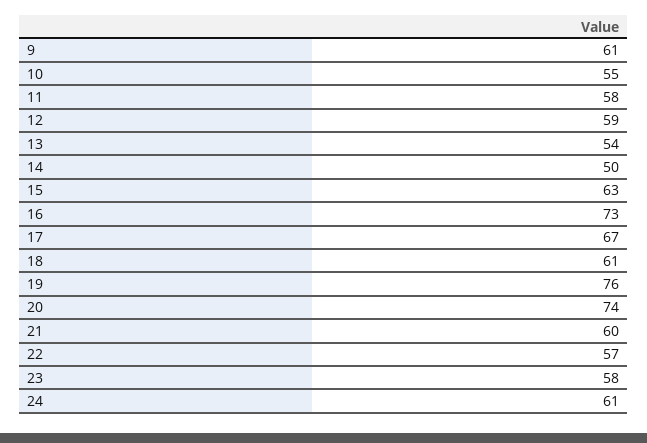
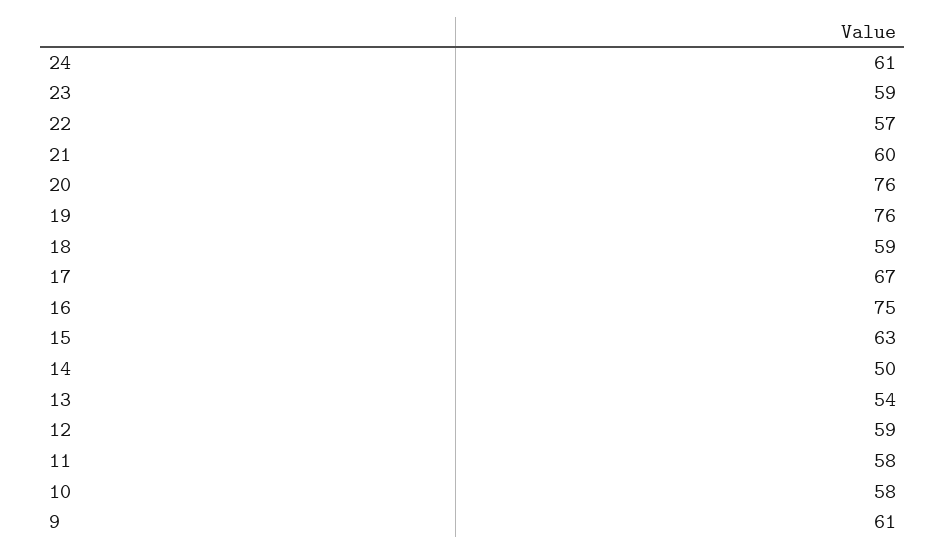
  {
    "9": 61,
-   "10": 55,
+   "10": 58,
    "11": 58,
    "12": 59,
    "13": 54,
    "14": 50,
    "15": 63,
-   "16": 73,
+   "16": 75,
    "17": 67,
-   "18": 61,
+   "18": 59,
    "19": 76,
-   "20": 74,
+   "20": 76,
    "21": 60,
    "22": 57,
-   "23": 58,
+   "23": 59,
    "24": 61
  }

